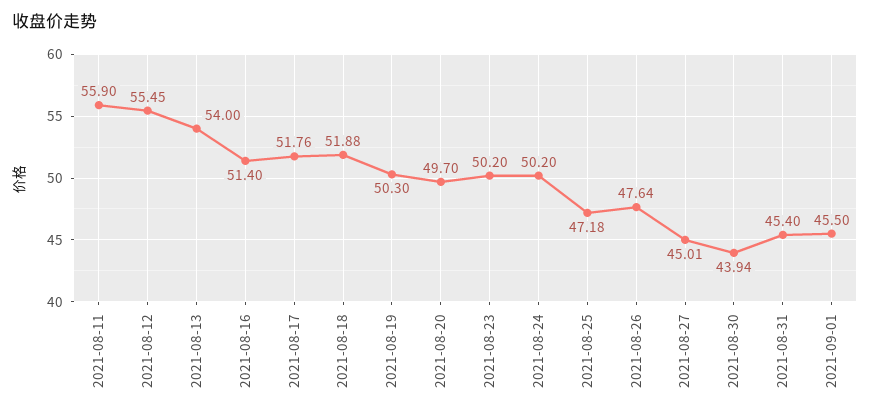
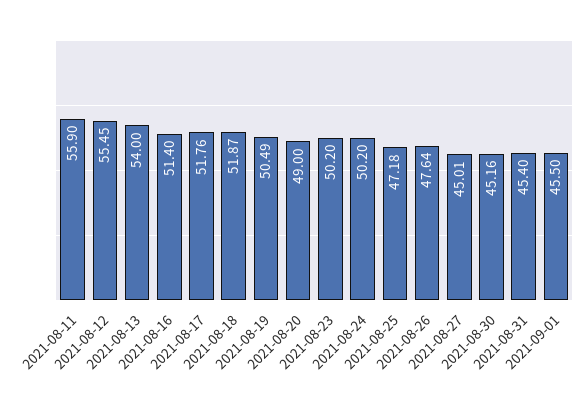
  {
    "2021-08-11": 55.9,
    "2021-08-12": 55.45,
    "2021-08-13": 54,
    "2021-08-16": 51.4,
    "2021-08-17": 51.76,
-   "2021-08-18": 51.88,
+   "2021-08-18": 51.87,
-   "2021-08-19": 50.3,
+   "2021-08-19": 50.49,
-   "2021-08-20": 49.7,
+   "2021-08-20": 49,
    "2021-08-23": 50.2,
    "2021-08-24": 50.2,
    "2021-08-25": 47.18,
    "2021-08-26": 47.64,
    "2021-08-27": 45.01,
-   "2021-08-30": 43.94,
+   "2021-08-30": 45.16,
    "2021-08-31": 45.4,
    "2021-09-01": 45.5
  }

